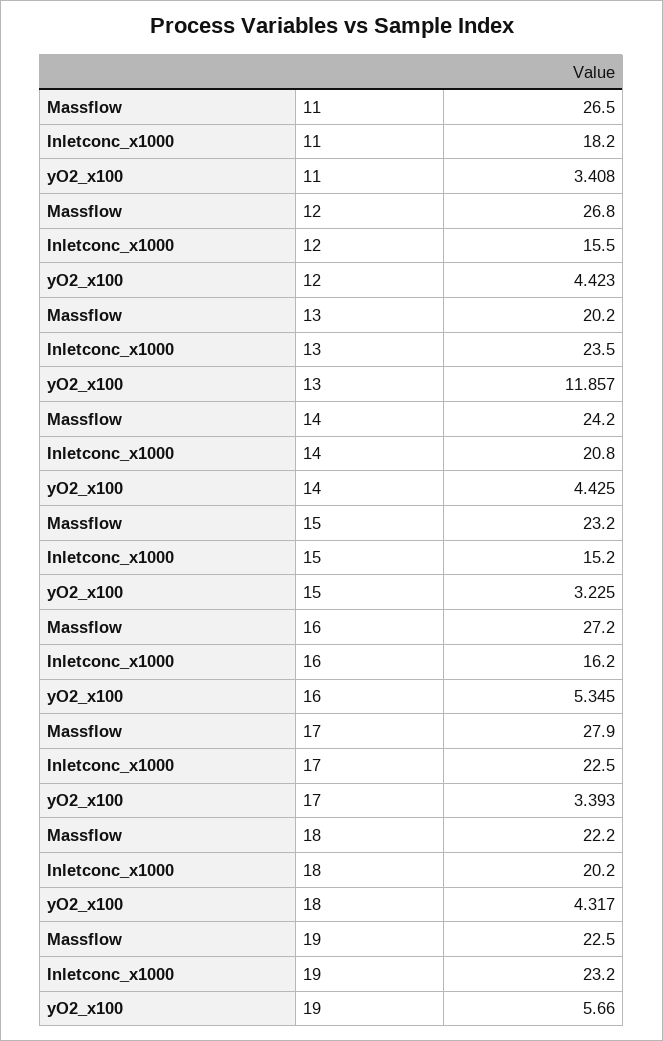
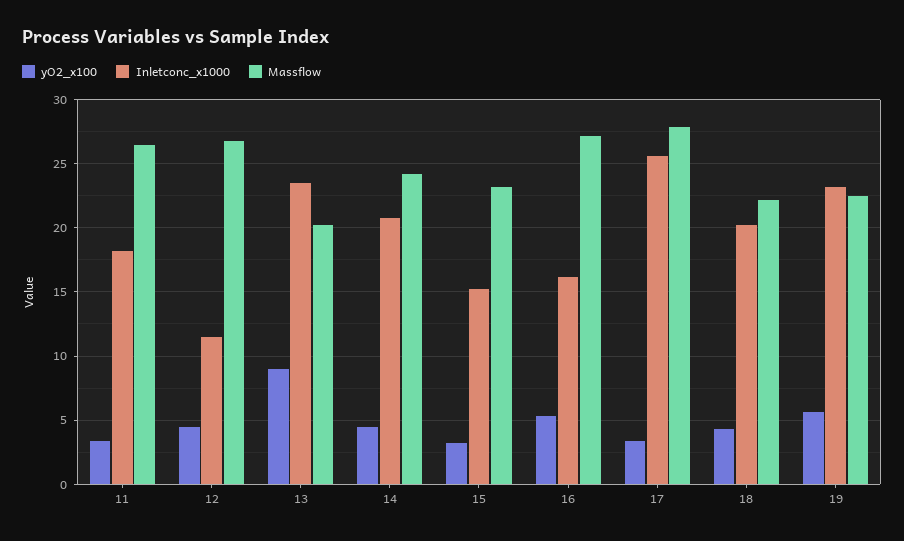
  {
    "Massflow": {
      "11": 26.5,
      "12": 26.8,
      "13": 20.2,
      "14": 24.2,
      "15": 23.2,
      "16": 27.2,
      "17": 27.9,
      "18": 22.2,
      "19": 22.5
    },
    "Inletconc_x1000": {
      "11": 18.2,
-     "12": 15.5,
+     "12": 11.5,
      "13": 23.5,
      "14": 20.8,
      "15": 15.2,
      "16": 16.2,
-     "17": 22.5,
+     "17": 25.5,
      "18": 20.2,
      "19": 23.2
    },
    "yO2_x100": {
      "11": 3.408,
      "12": 4.423,
-     "13": 11.857,
+     "13": 9,
      "14": 4.425,
      "15": 3.225,
      "16": 5.345,
      "17": 3.393,
      "18": 4.317,
      "19": 5.66
    }
  }

